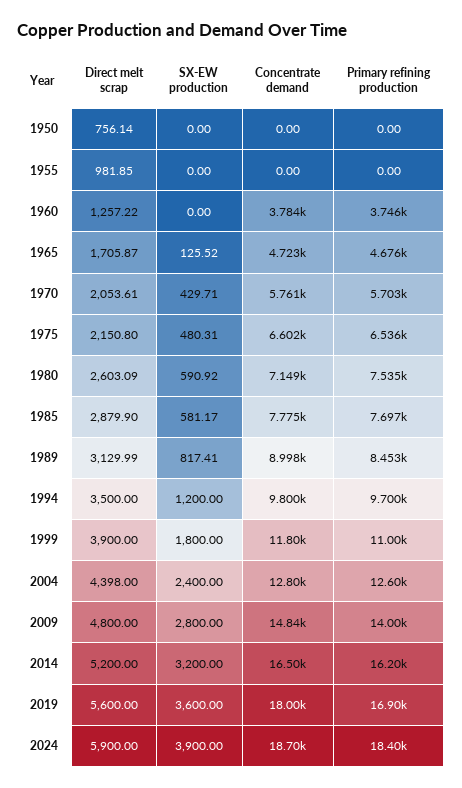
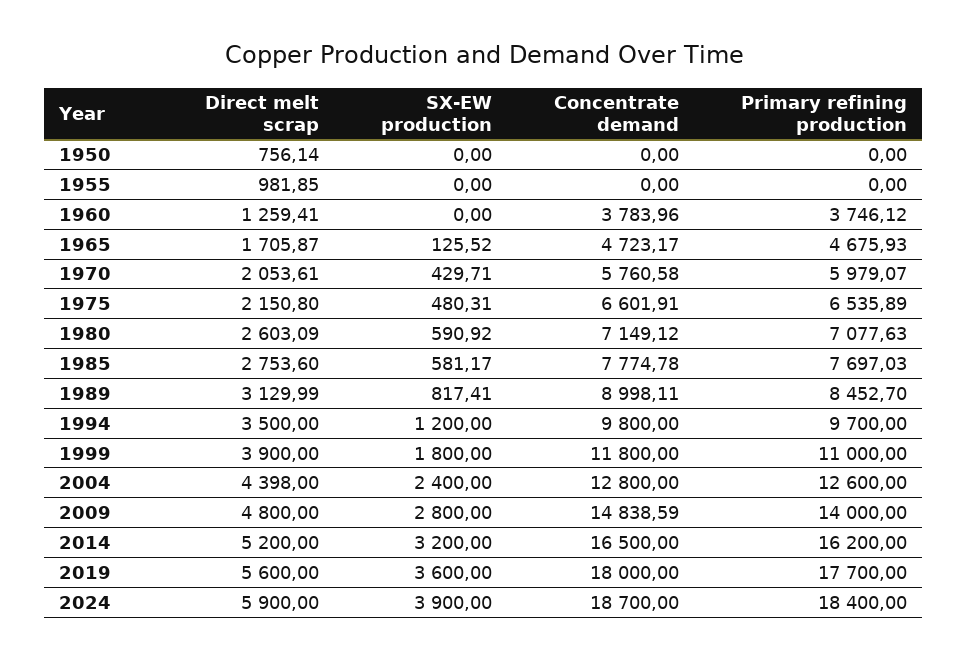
  {
    "Direct melt scrap": {
      "1950": 756.14,
      "1955": 981.85,
-     "1960": 1257.22,
+     "1960": 1259.41,
      "1965": 1705.87,
      "1970": 2053.61,
      "1975": 2150.8,
      "1980": 2603.09,
-     "1985": 2879.9,
+     "1985": 2753.6,
      "1989": 3129.99,
      "1994": 3500,
      "1999": 3900,
      "2004": 4398,
      "2009": 4800,
      "2014": 5200,
      "2019": 5600,
      "2024": 5900
    },
    "SX-EW production": {
      "1950": 0,
      "1955": 0,
      "1960": 0,
      "1965": 125.52,
      "1970": 429.71,
      "1975": 480.31,
      "1980": 590.92,
      "1985": 581.17,
      "1989": 817.41,
      "1994": 1200,
      "1999": 1800,
      "2004": 2400,
      "2009": 2800,
      "2014": 3200,
      "2019": 3600,
      "2024": 3900
    },
    "Concentrate demand": {
      "1950": 0,
      "1955": 0,
      "1960": 3783.96,
      "1965": 4723.17,
      "1970": 5760.58,
      "1975": 6601.91,
      "1980": 7149.12,
      "1985": 7774.78,
      "1989": 8998.11,
      "1994": 9800,
      "1999": 11800,
      "2004": 12800,
      "2009": 14838.59,
      "2014": 16500,
      "2019": 18000,
      "2024": 18700
    },
    "Primary refining production": {
      "1950": 0,
      "1955": 0,
      "1960": 3746.12,
      "1965": 4675.93,
-     "1970": 5703,
+     "1970": 5979.07,
      "1975": 6535.89,
-     "1980": 7535,
+     "1980": 7077.63,
      "1985": 7697.03,
      "1989": 8452.7,
      "1994": 9700,
      "1999": 11000,
      "2004": 12600,
      "2009": 14000,
      "2014": 16200,
-     "2019": 16900,
+     "2019": 17700,
      "2024": 18400
    }
  }

